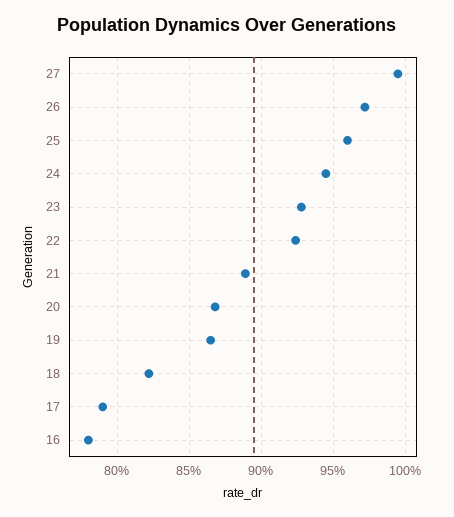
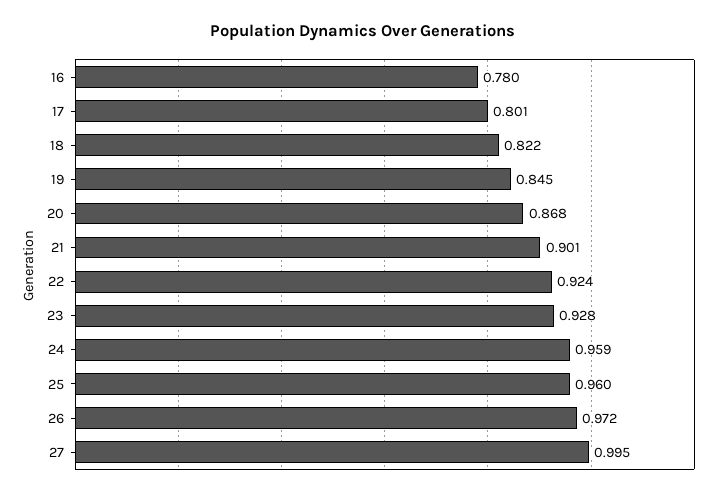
  {
    "27": 0.995,
    "26": 0.972,
    "25": 0.96,
-   "24": 0.945,
+   "24": 0.959,
    "23": 0.928,
    "22": 0.924,
-   "21": 0.89,
+   "21": 0.901,
    "20": 0.868,
-   "19": 0.865,
+   "19": 0.845,
    "18": 0.822,
-   "17": 0.79,
+   "17": 0.801,
    "16": 0.78
  }

